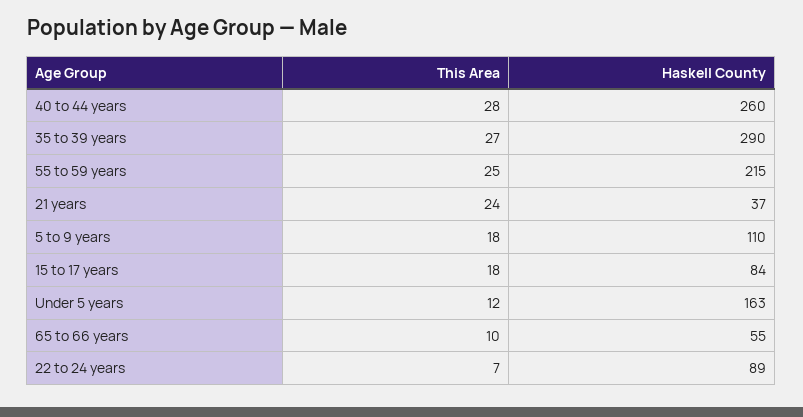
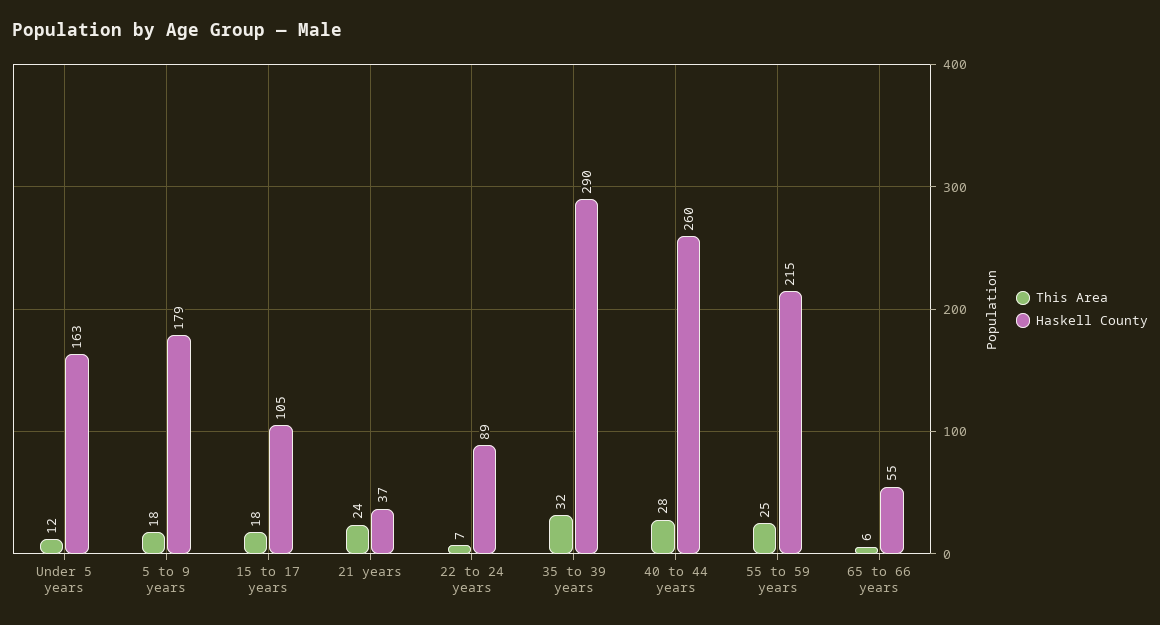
  {
    "This Area": {
      "40 to 44 years": 28,
-     "35 to 39 years": 27,
+     "35 to 39 years": 32,
      "55 to 59 years": 25,
      "21 years": 24,
      "5 to 9 years": 18,
      "15 to 17 years": 18,
      "Under 5 years": 12,
-     "65 to 66 years": 10,
+     "65 to 66 years": 6,
      "22 to 24 years": 7
    },
    "Haskell County": {
      "40 to 44 years": 260,
      "35 to 39 years": 290,
      "55 to 59 years": 215,
      "21 years": 37,
-     "5 to 9 years": 110,
+     "5 to 9 years": 179,
-     "15 to 17 years": 84,
+     "15 to 17 years": 105,
      "Under 5 years": 163,
      "65 to 66 years": 55,
      "22 to 24 years": 89
    }
  }

